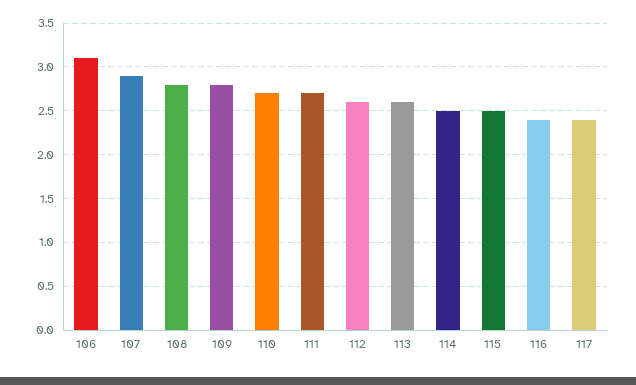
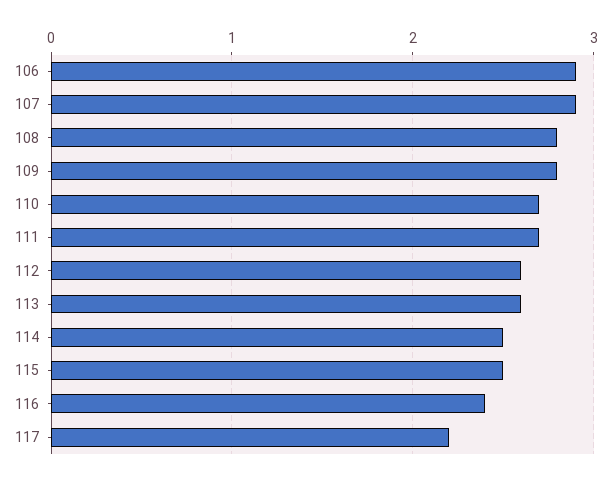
  {
-   "106": 3.1,
+   "106": 2.9,
    "107": 2.9,
    "108": 2.8,
    "109": 2.8,
    "110": 2.7,
    "111": 2.7,
    "112": 2.6,
    "113": 2.6,
    "114": 2.5,
    "115": 2.5,
    "116": 2.4,
-   "117": 2.4
+   "117": 2.2
  }

